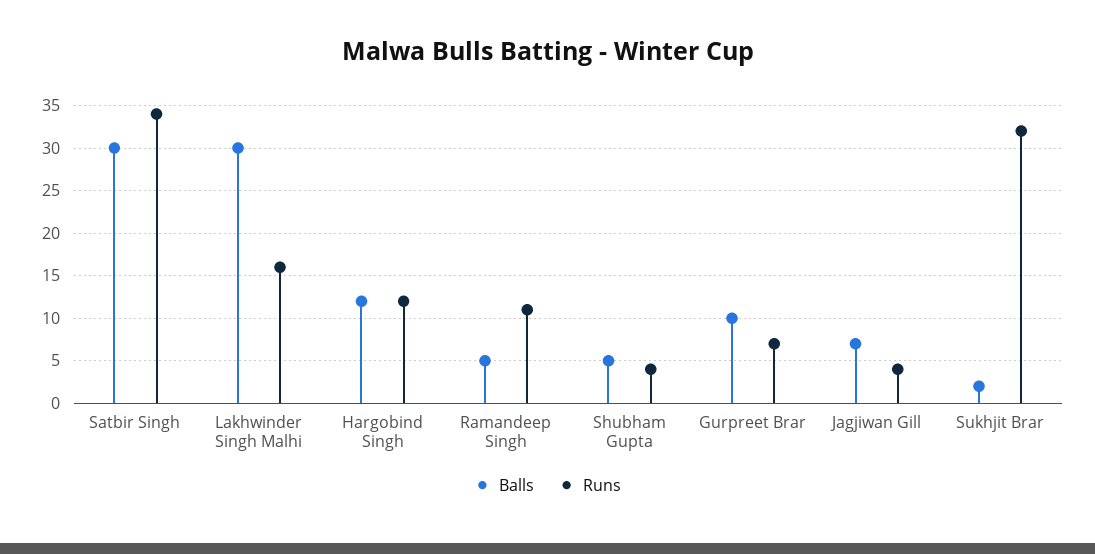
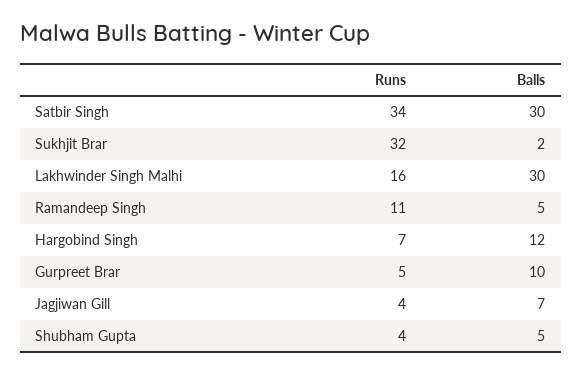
  {
    "Balls": {
      "Satbir Singh": 30,
      "Lakhwinder Singh Malhi": 30,
      "Hargobind Singh": 12,
      "Ramandeep Singh": 5,
      "Shubham Gupta": 5,
      "Gurpreet Brar": 10,
      "Jagjiwan Gill": 7,
      "Sukhjit Brar": 2
    },
    "Runs": {
      "Satbir Singh": 34,
      "Lakhwinder Singh Malhi": 16,
-     "Hargobind Singh": 12,
+     "Hargobind Singh": 7,
      "Ramandeep Singh": 11,
      "Shubham Gupta": 4,
-     "Gurpreet Brar": 7,
+     "Gurpreet Brar": 5,
      "Jagjiwan Gill": 4,
      "Sukhjit Brar": 32
    }
  }

